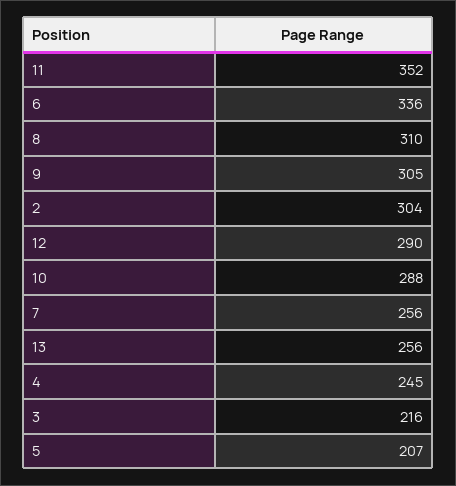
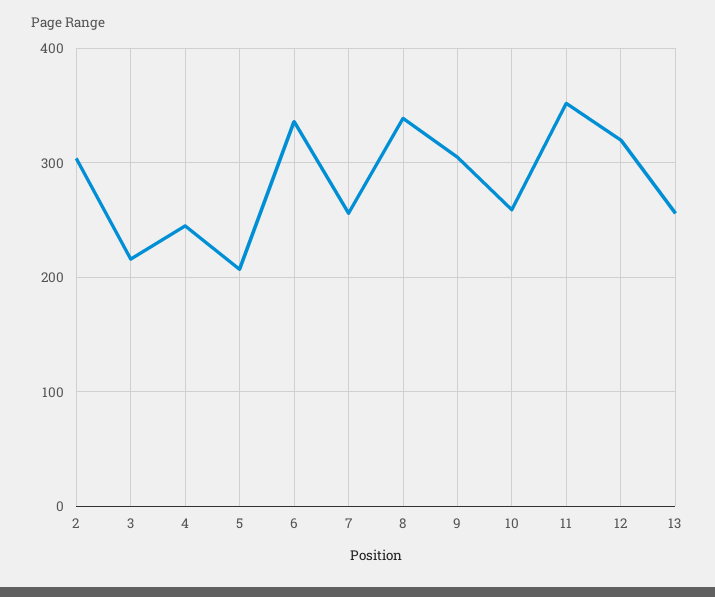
  {
    "11": 352,
    "6": 336,
-   "8": 310,
+   "8": 340,
    "9": 305,
    "2": 304,
-   "12": 290,
+   "12": 320,
-   "10": 288,
+   "10": 260,
    "7": 256,
    "13": 256,
    "4": 245,
    "3": 216,
    "5": 207
  }

